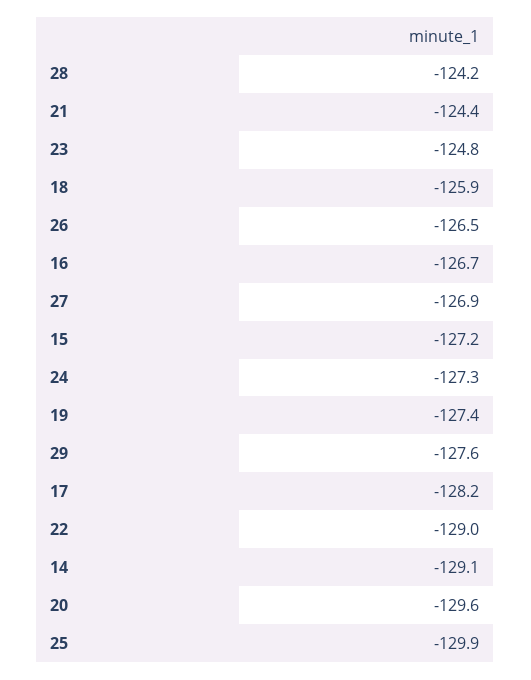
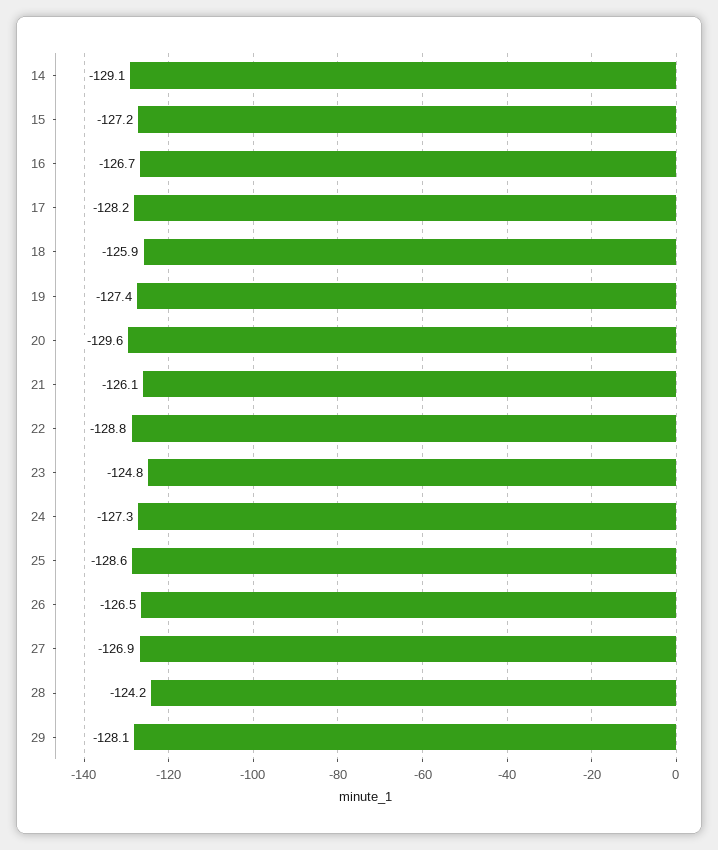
  {
    "28": -124.2,
-   "21": -124.4,
+   "21": -126.1,
    "23": -124.8,
    "18": -125.9,
    "26": -126.5,
    "16": -126.7,
    "27": -126.9,
    "15": -127.2,
    "24": -127.3,
    "19": -127.4,
-   "29": -127.6,
+   "29": -128.1,
    "17": -128.2,
-   "22": -129,
+   "22": -128.8,
    "14": -129.1,
    "20": -129.6,
-   "25": -129.9
+   "25": -128.6
  }

